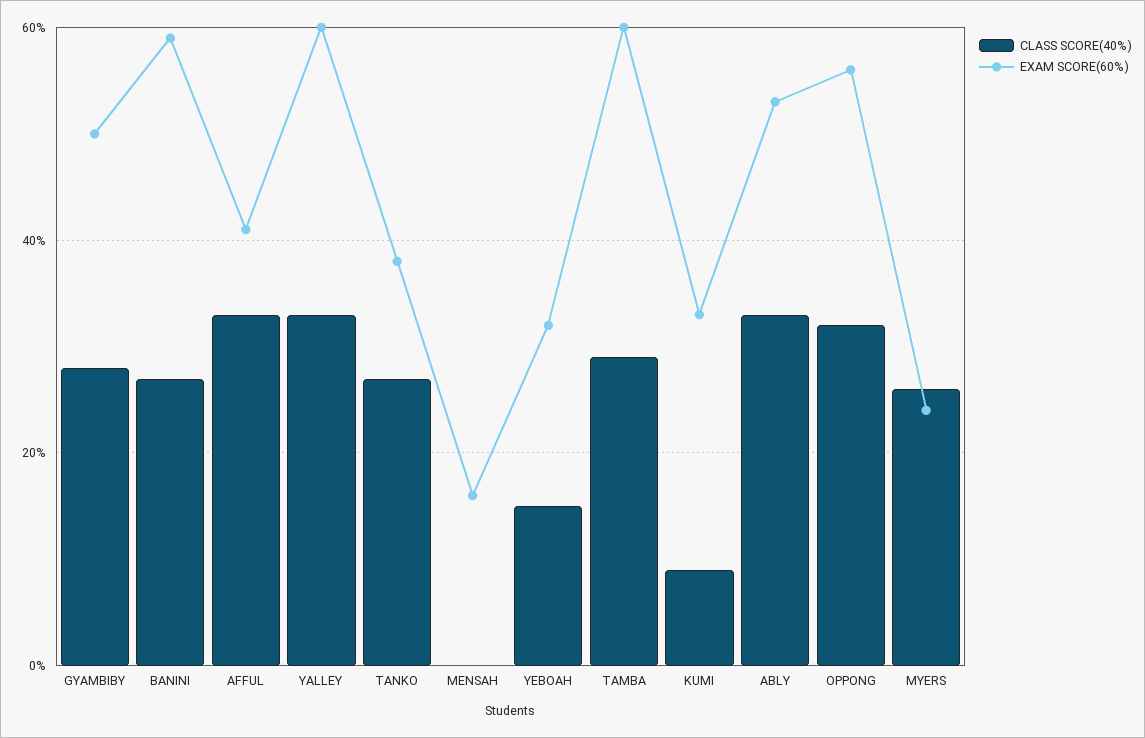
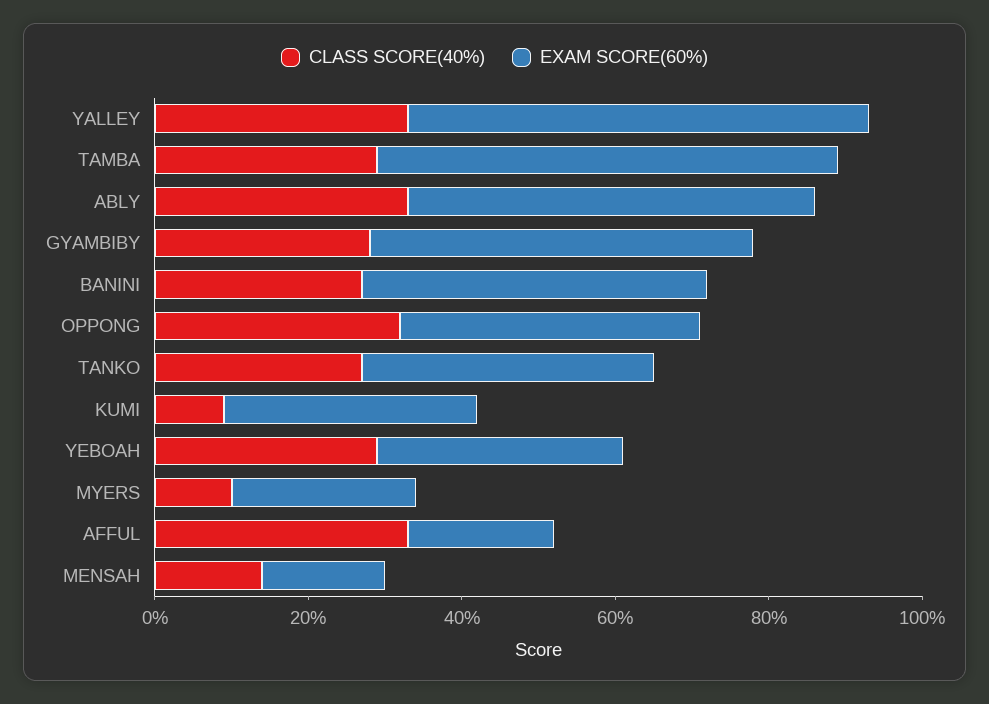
  {
    "CLASS SCORE(40%)": {
      "GYAMBIBY": 30,
      "BANINI": 25,
      "AFFUL": 35,
      "YALLEY": 35,
      "TANKO": 25,
-     "MENSAH": 0,
+     "MENSAH": 15,
-     "YEBOAH": 15,
+     "YEBOAH": 30,
      "TAMBA": 30,
      "KUMI": 10,
      "ABLY": 35,
      "OPPONG": 30,
-     "MYERS": 25
+     "MYERS": 10
    },
    "EXAM SCORE(60%)": {
      "GYAMBIBY": 50,
-     "BANINI": 60,
+     "BANINI": 45,
-     "AFFUL": 40,
+     "AFFUL": 20,
      "YALLEY": 60,
      "TANKO": 40,
      "MENSAH": 15,
      "YEBOAH": 30,
      "TAMBA": 60,
      "KUMI": 35,
      "ABLY": 55,
-     "OPPONG": 55,
+     "OPPONG": 40,
      "MYERS": 25
    }
  }

